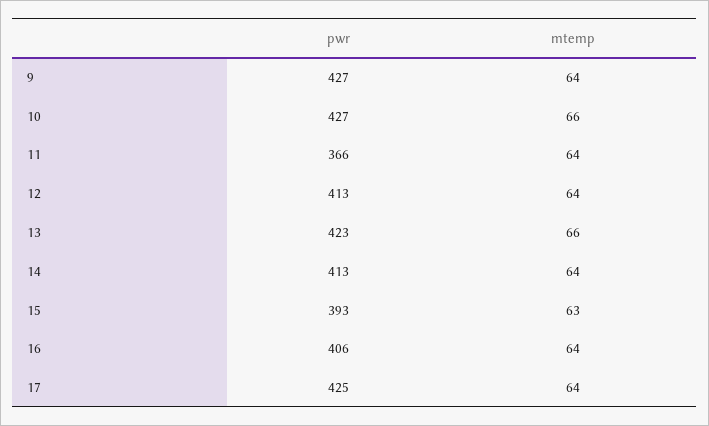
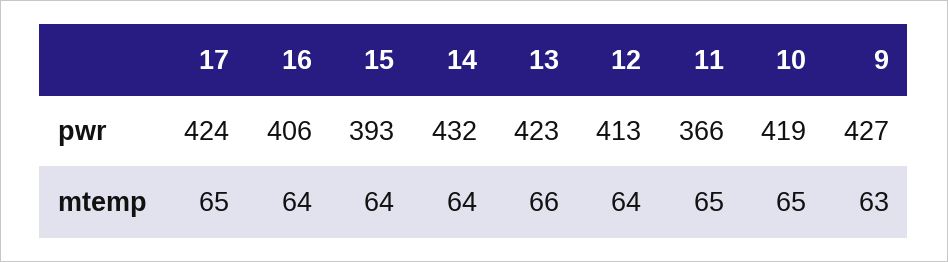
  {
    "pwr": {
      "9": 427,
-     "10": 427,
+     "10": 419,
      "11": 366,
      "12": 413,
      "13": 423,
-     "14": 413,
+     "14": 432,
      "15": 393,
      "16": 406,
-     "17": 425
+     "17": 424
    },
    "mtemp": {
-     "9": 64,
+     "9": 63,
-     "10": 66,
+     "10": 65,
-     "11": 64,
+     "11": 65,
      "12": 64,
      "13": 66,
      "14": 64,
-     "15": 63,
+     "15": 64,
      "16": 64,
-     "17": 64
+     "17": 65
    }
  }

